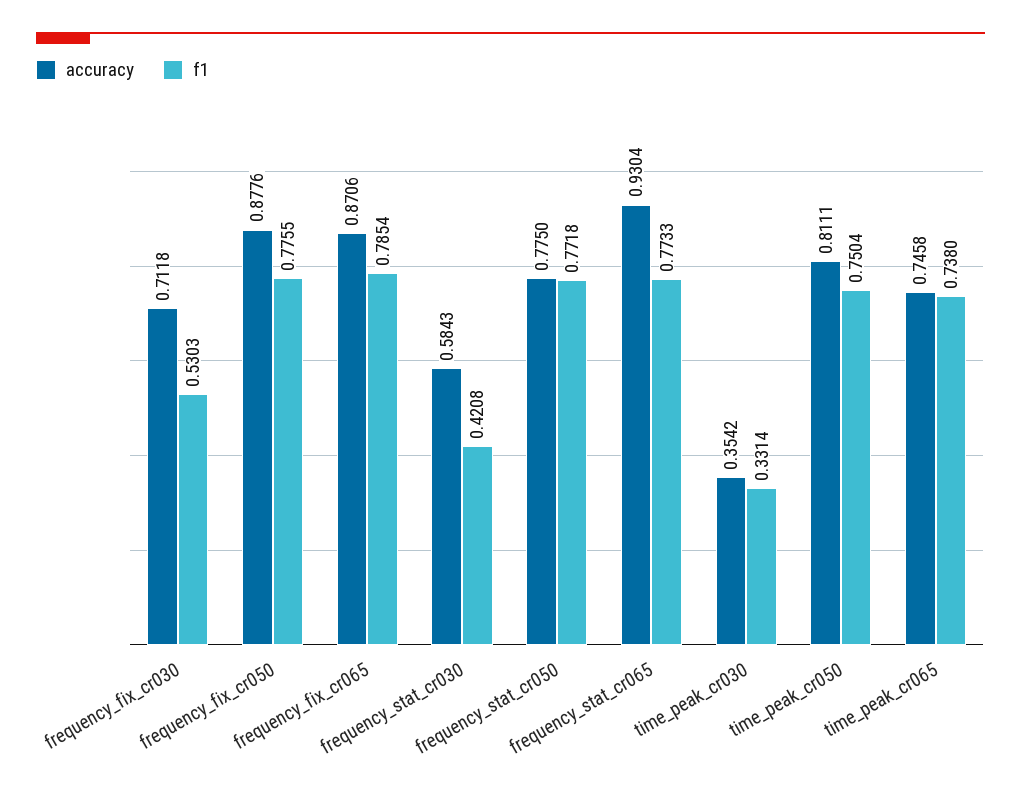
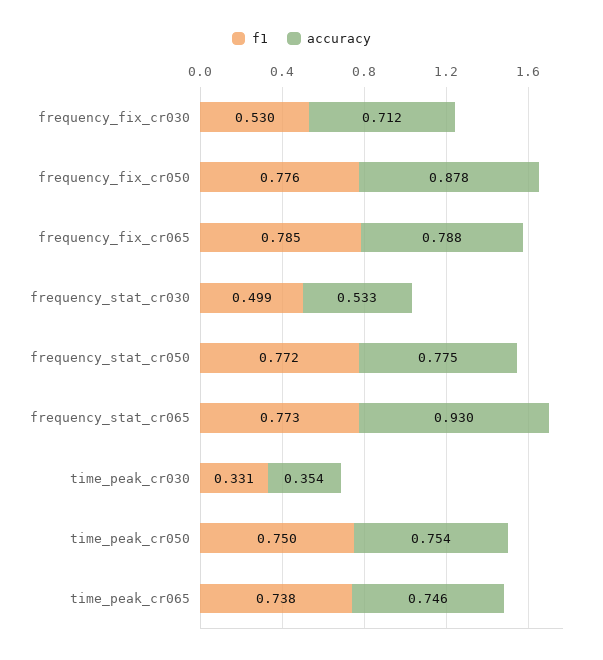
  {
    "accuracy": {
      "frequency_fix_cr030": 0.7118,
      "frequency_fix_cr050": 0.8776,
-     "frequency_fix_cr065": 0.8706,
+     "frequency_fix_cr065": 0.788,
-     "frequency_stat_cr030": 0.5843,
+     "frequency_stat_cr030": 0.533,
      "frequency_stat_cr050": 0.775,
      "frequency_stat_cr065": 0.9304,
      "time_peak_cr030": 0.3542,
-     "time_peak_cr050": 0.8111,
+     "time_peak_cr050": 0.754,
      "time_peak_cr065": 0.7458
    },
    "f1": {
      "frequency_fix_cr030": 0.5303,
      "frequency_fix_cr050": 0.7755,
      "frequency_fix_cr065": 0.7854,
-     "frequency_stat_cr030": 0.4208,
+     "frequency_stat_cr030": 0.499,
      "frequency_stat_cr050": 0.7718,
      "frequency_stat_cr065": 0.7733,
      "time_peak_cr030": 0.3314,
      "time_peak_cr050": 0.7504,
      "time_peak_cr065": 0.738
    }
  }

